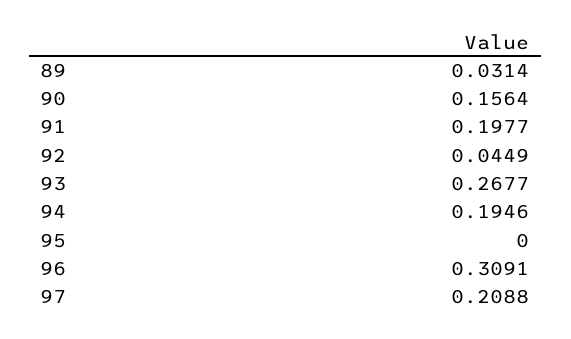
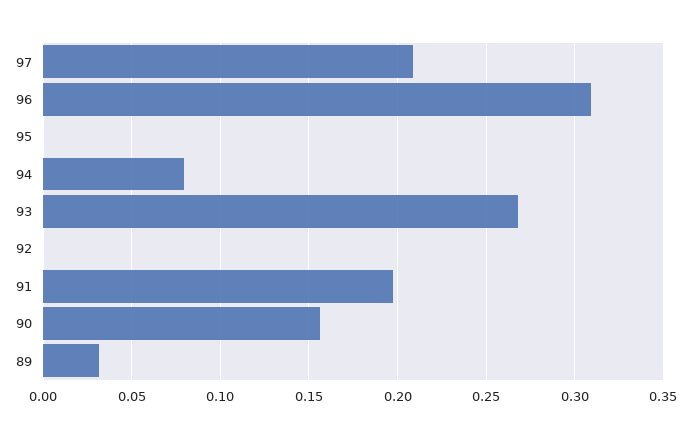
  {
    "89": 0.0314,
    "90": 0.1564,
    "91": 0.1977,
-   "92": 0.0449,
+   "92": 0,
    "93": 0.2677,
-   "94": 0.1946,
+   "94": 0.08,
    "95": 0,
    "96": 0.3091,
    "97": 0.2088
  }

